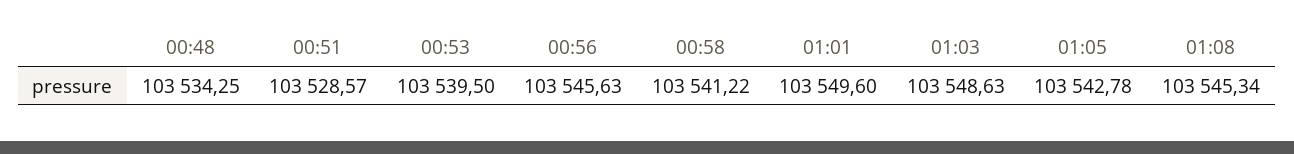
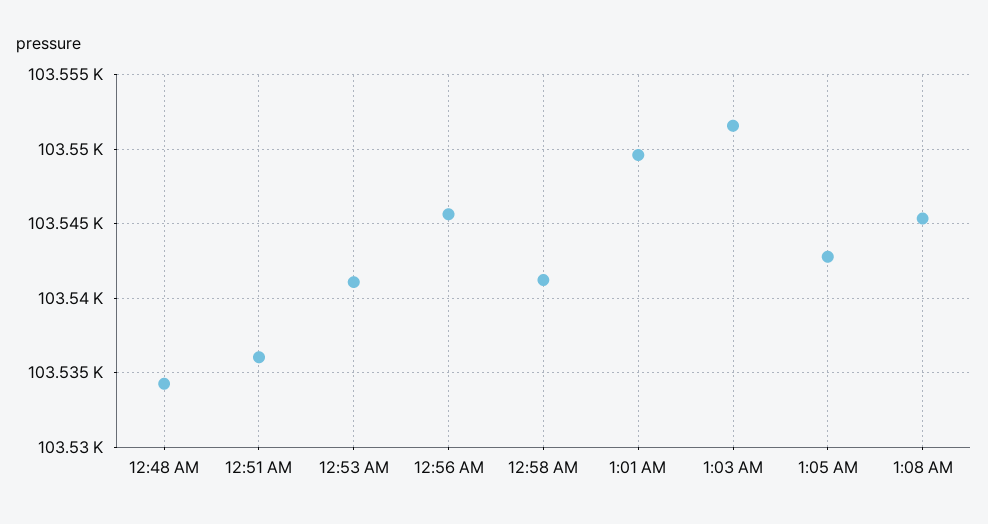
  {
    "00:48": 103534.25,
-   "00:51": 103528.57,
+   "00:51": 103536,
-   "00:53": 103539.5,
+   "00:53": 103541,
    "00:56": 103545.63,
    "00:58": 103541.22,
    "01:01": 103549.6,
-   "01:03": 103548.63,
+   "01:03": 103551.5,
    "01:05": 103542.78,
    "01:08": 103545.34
  }

